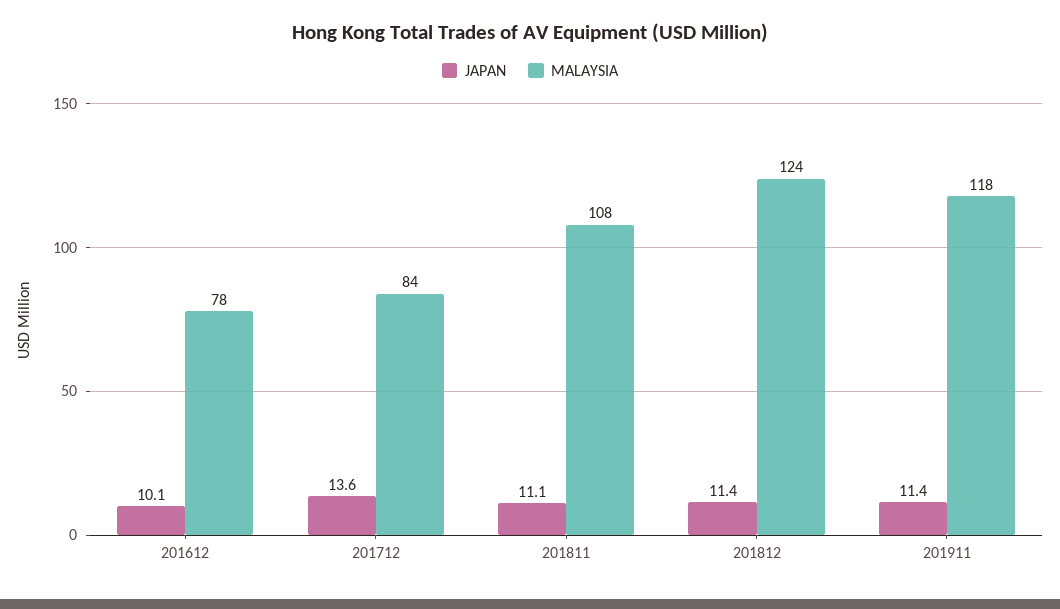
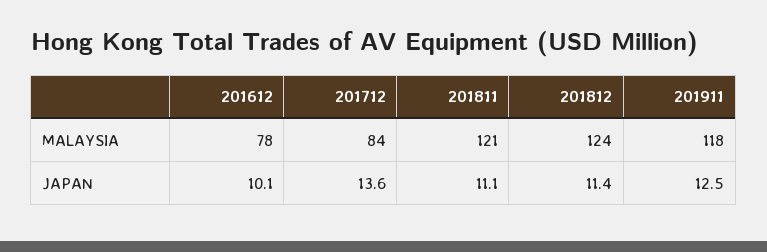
  {
    "JAPAN": {
      "201612": 10.1,
      "201712": 13.6,
      "201811": 11.1,
      "201812": 11.4,
-     "201911": 11.4
+     "201911": 12.5
    },
    "MALAYSIA": {
      "201612": 78,
      "201712": 84,
-     "201811": 108,
+     "201811": 121,
      "201812": 124,
      "201911": 118
    }
  }

